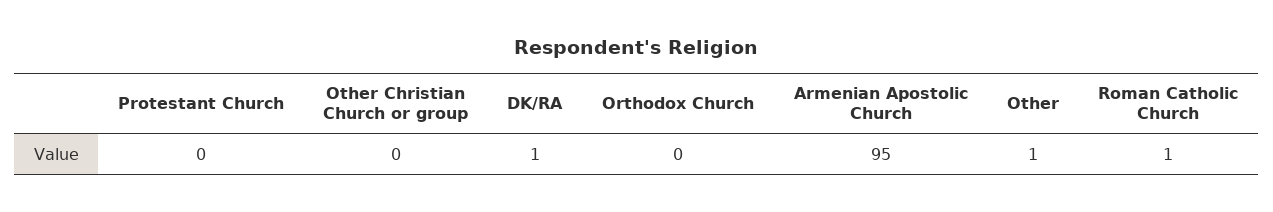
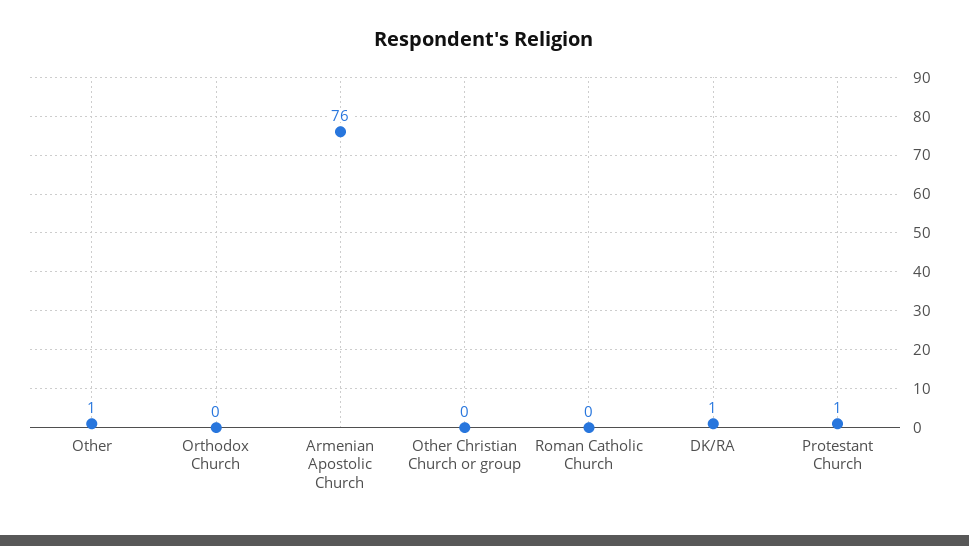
  {
-   "Protestant Church": 0,
+   "Protestant Church": 1,
    "Other Christian Church or group": 0,
    "DK/RA": 1,
    "Orthodox Church": 0,
-   "Armenian Apostolic Church": 95,
+   "Armenian Apostolic Church": 76,
    "Other": 1,
-   "Roman Catholic Church": 1
+   "Roman Catholic Church": 0
  }

